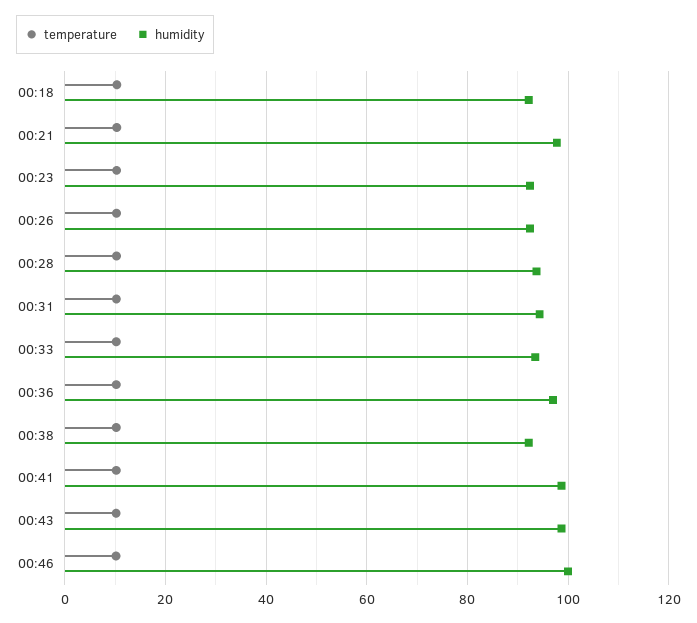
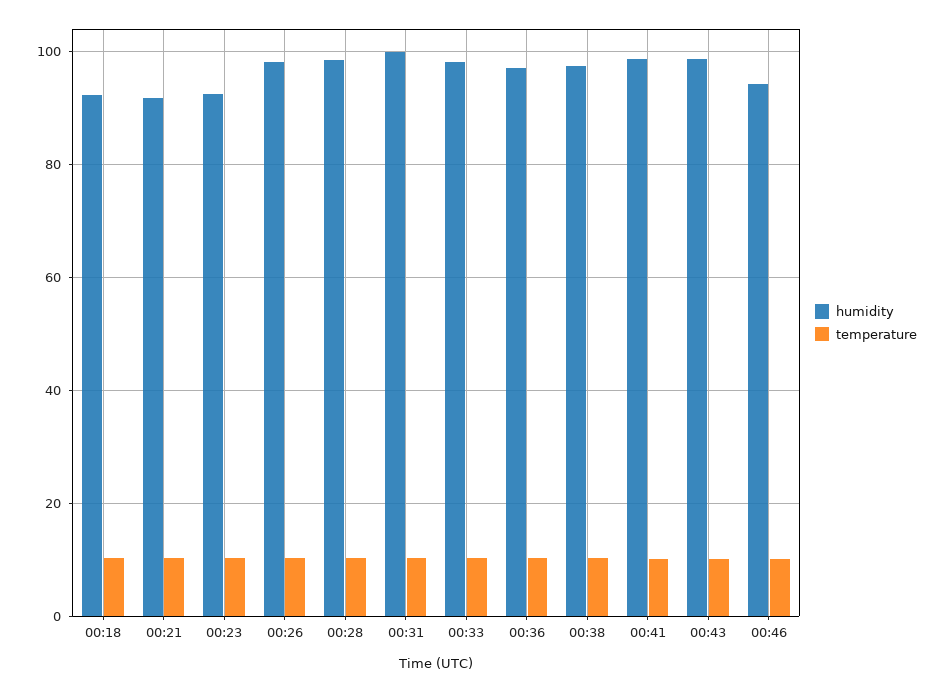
  {
    "temperature": {
      "00:18": 10,
      "00:21": 10,
      "00:23": 10,
      "00:26": 10,
      "00:28": 10,
      "00:31": 10,
      "00:33": 10,
      "00:36": 10,
      "00:38": 10,
      "00:41": 10,
      "00:43": 10,
      "00:46": 10
    },
    "humidity": {
      "00:18": 92,
-     "00:21": 98,
+     "00:21": 92,
      "00:23": 92,
-     "00:26": 92,
+     "00:26": 98,
-     "00:28": 94,
+     "00:28": 98,
-     "00:31": 94,
+     "00:31": 100,
-     "00:33": 94,
+     "00:33": 98,
      "00:36": 98,
-     "00:38": 92,
+     "00:38": 98,
      "00:41": 98,
      "00:43": 98,
-     "00:46": 100
+     "00:46": 94
    }
  }

